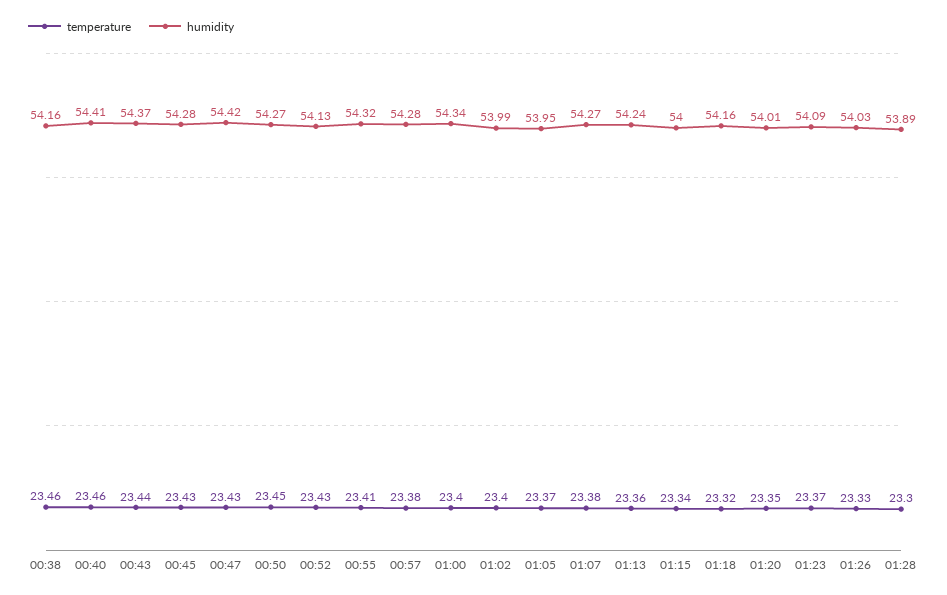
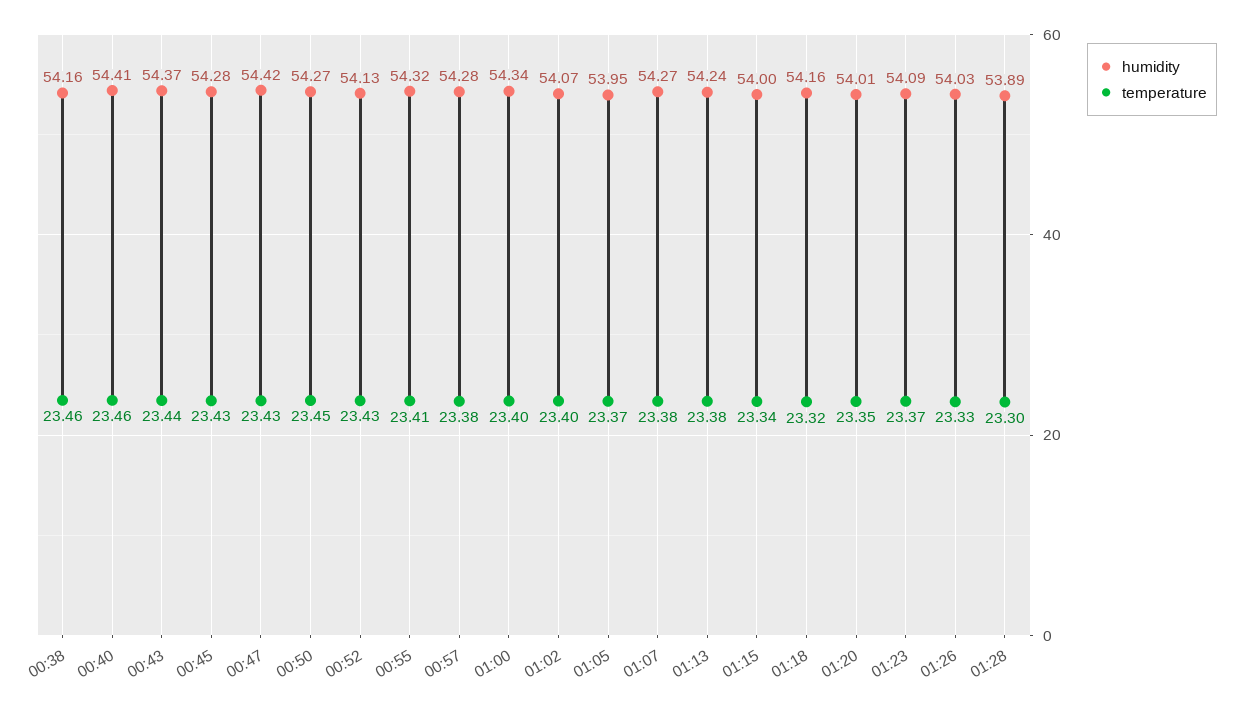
  {
    "temperature": {
      "00:38": 23.46,
      "00:40": 23.46,
      "00:43": 23.44,
      "00:45": 23.43,
      "00:47": 23.43,
      "00:50": 23.45,
      "00:52": 23.43,
      "00:55": 23.41,
      "00:57": 23.38,
      "01:00": 23.4,
      "01:02": 23.4,
      "01:05": 23.37,
      "01:07": 23.38,
-     "01:13": 23.36,
+     "01:13": 23.38,
      "01:15": 23.34,
      "01:18": 23.32,
      "01:20": 23.35,
      "01:23": 23.37,
      "01:26": 23.33,
      "01:28": 23.3
    },
    "humidity": {
      "00:38": 54.16,
      "00:40": 54.41,
      "00:43": 54.37,
      "00:45": 54.28,
      "00:47": 54.42,
      "00:50": 54.27,
      "00:52": 54.13,
      "00:55": 54.32,
      "00:57": 54.28,
      "01:00": 54.34,
-     "01:02": 53.99,
+     "01:02": 54.07,
      "01:05": 53.95,
      "01:07": 54.27,
      "01:13": 54.24,
      "01:15": 54,
      "01:18": 54.16,
      "01:20": 54.01,
      "01:23": 54.09,
      "01:26": 54.03,
      "01:28": 53.89
    }
  }

